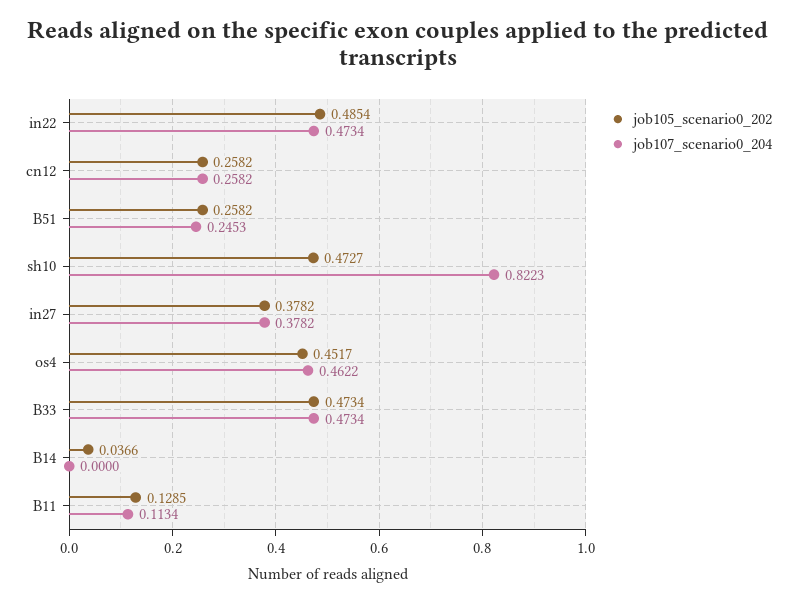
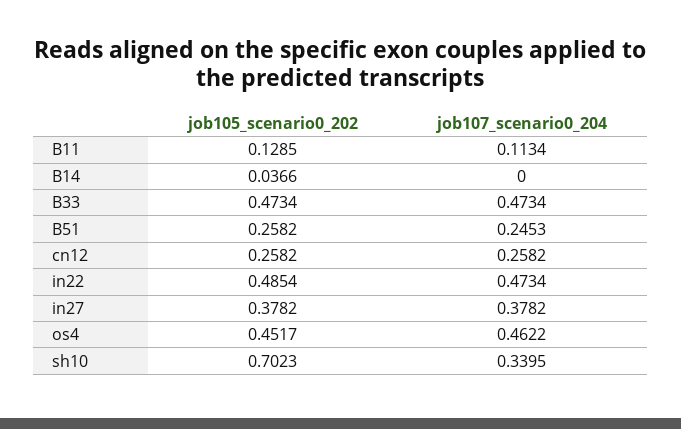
  {
    "job105_scenario0_202": {
      "in22": 0.4854,
      "cn12": 0.2582,
      "B51": 0.2582,
-     "sh10": 0.4727,
+     "sh10": 0.7023,
      "in27": 0.3782,
      "os4": 0.4517,
      "B33": 0.4734,
      "B14": 0.0366,
      "B11": 0.1285
    },
    "job107_scenario0_204": {
      "in22": 0.4734,
      "cn12": 0.2582,
      "B51": 0.2453,
-     "sh10": 0.8223,
+     "sh10": 0.3395,
      "in27": 0.3782,
      "os4": 0.4622,
      "B33": 0.4734,
      "B14": 0,
      "B11": 0.1134
    }
  }

